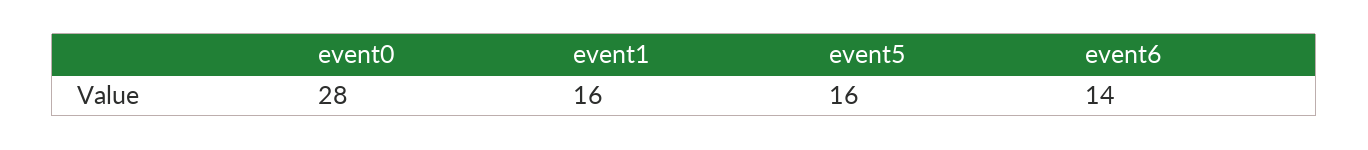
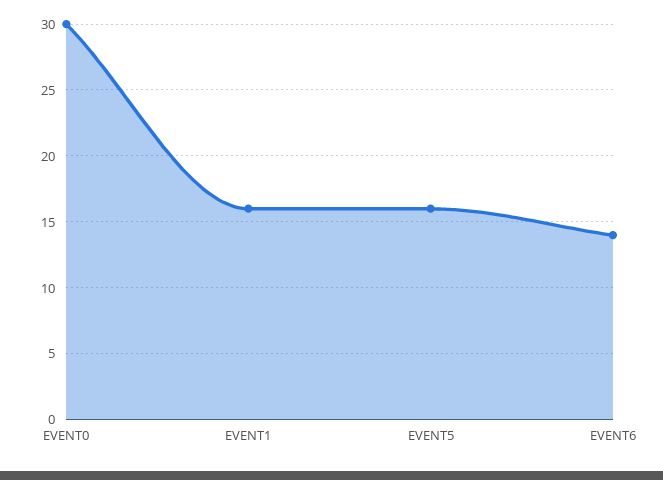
  {
-   "event0": 28,
+   "event0": 30,
    "event1": 16,
    "event5": 16,
    "event6": 14
  }

